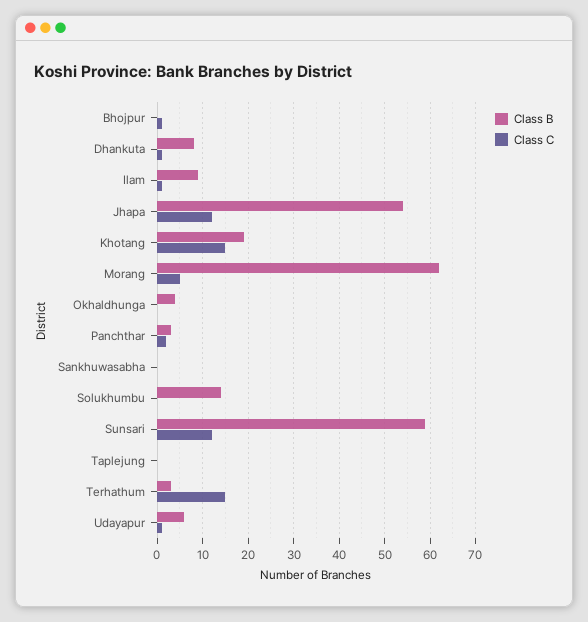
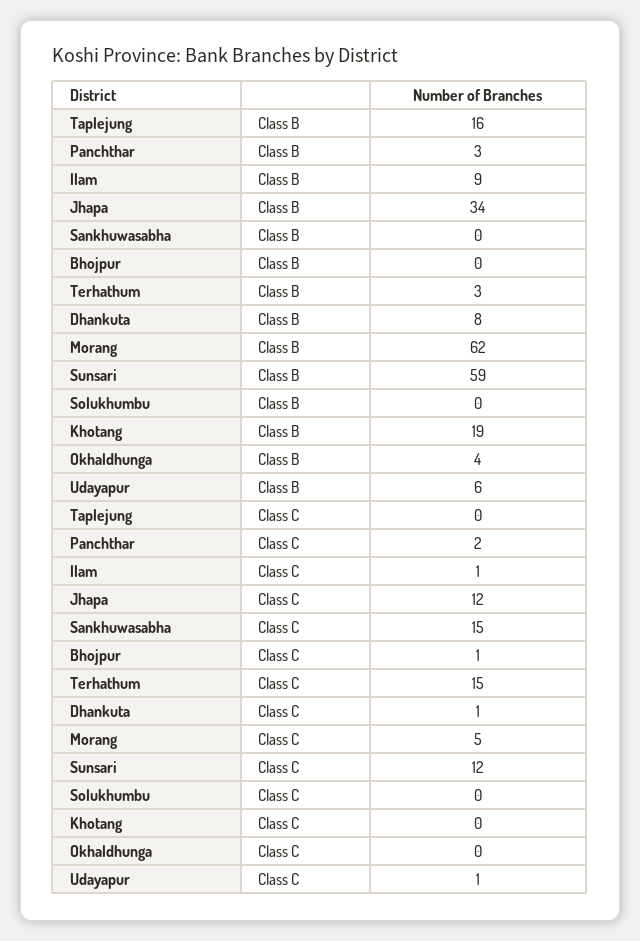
  {
    "Class B": {
      "Bhojpur": 0,
      "Dhankuta": 8,
      "Ilam": 9,
-     "Jhapa": 55,
+     "Jhapa": 34,
      "Khotang": 19,
      "Morang": 62,
      "Okhaldhunga": 4,
      "Panchthar": 3,
      "Sankhuwasabha": 0,
-     "Solukhumbu": 15,
+     "Solukhumbu": 0,
      "Sunsari": 59,
-     "Taplejung": 0,
+     "Taplejung": 16,
      "Terhathum": 3,
      "Udayapur": 6
    },
    "Class C": {
      "Bhojpur": 1,
      "Dhankuta": 1,
      "Ilam": 1,
      "Jhapa": 12,
-     "Khotang": 15,
+     "Khotang": 0,
      "Morang": 5,
      "Okhaldhunga": 0,
      "Panchthar": 2,
-     "Sankhuwasabha": 0,
+     "Sankhuwasabha": 15,
      "Solukhumbu": 0,
      "Sunsari": 12,
      "Taplejung": 0,
      "Terhathum": 15,
      "Udayapur": 1
    }
  }

